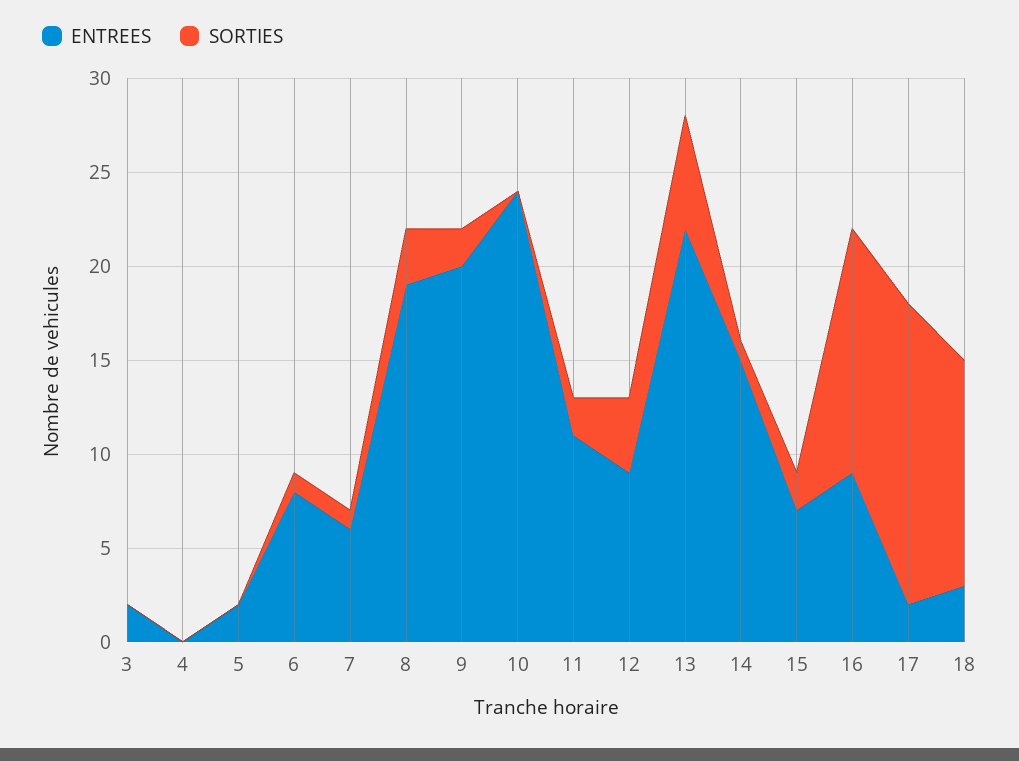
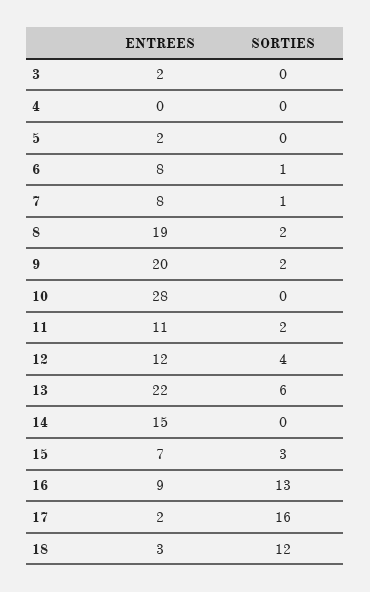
  {
    "ENTREES": {
      "3": 2,
      "4": 0,
      "5": 2,
      "6": 8,
-     "7": 6,
+     "7": 8,
      "8": 19,
      "9": 20,
-     "10": 24,
+     "10": 28,
      "11": 11,
-     "12": 9,
+     "12": 12,
      "13": 22,
      "14": 15,
      "15": 7,
      "16": 9,
      "17": 2,
      "18": 3
    },
    "SORTIES": {
      "3": 0,
      "4": 0,
      "5": 0,
      "6": 1,
      "7": 1,
-     "8": 3,
+     "8": 2,
      "9": 2,
      "10": 0,
      "11": 2,
      "12": 4,
      "13": 6,
-     "14": 1,
+     "14": 0,
-     "15": 2,
+     "15": 3,
      "16": 13,
      "17": 16,
      "18": 12
    }
  }

